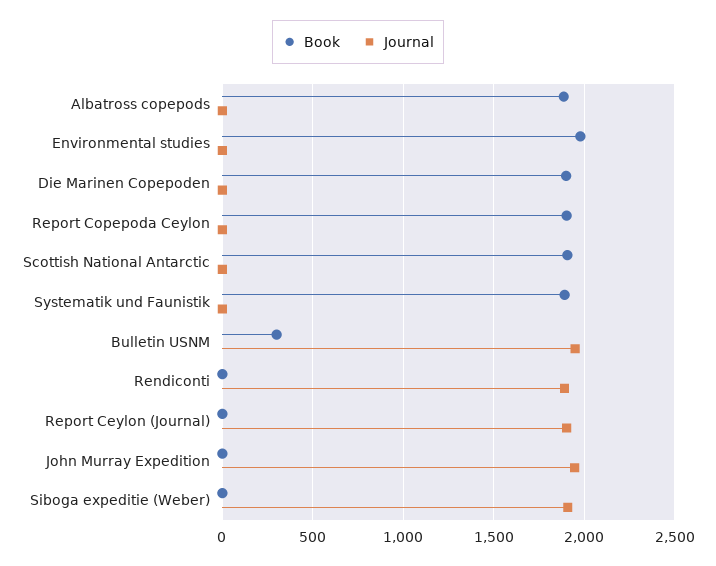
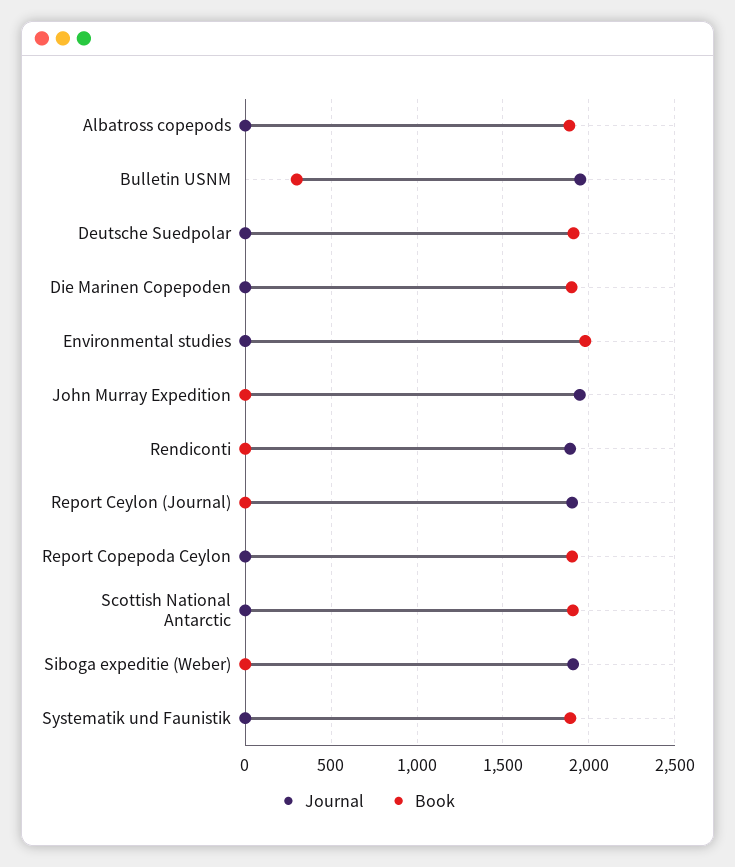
  {
    "Book": {
      "Albatross copepods": 1900,
      "Environmental studies": 2000,
      "Die Marinen Copepoden": 1900,
      "Report Copepoda Ceylon": 1900,
      "Scottish National Antarctic": 1900,
      "Systematik und Faunistik": 1900,
      "Bulletin USNM": 300,
      "Rendiconti": 0,
      "Report Ceylon (Journal)": 0,
      "John Murray Expedition": 0,
-     "Siboga expeditie (Weber)": 0
+     "Siboga expeditie (Weber)": 0,
+     "Deutsche Suedpolar": 1900
    },
    "Journal": {
      "Albatross copepods": 0,
      "Environmental studies": 0,
      "Die Marinen Copepoden": 0,
      "Report Copepoda Ceylon": 0,
      "Scottish National Antarctic": 0,
      "Systematik und Faunistik": 0,
      "Bulletin USNM": 1950,
      "Rendiconti": 1900,
      "Report Ceylon (Journal)": 1900,
      "John Murray Expedition": 1950,
-     "Siboga expeditie (Weber)": 1900
+     "Siboga expeditie (Weber)": 1900,
+     "Deutsche Suedpolar": 0
    }
  }

